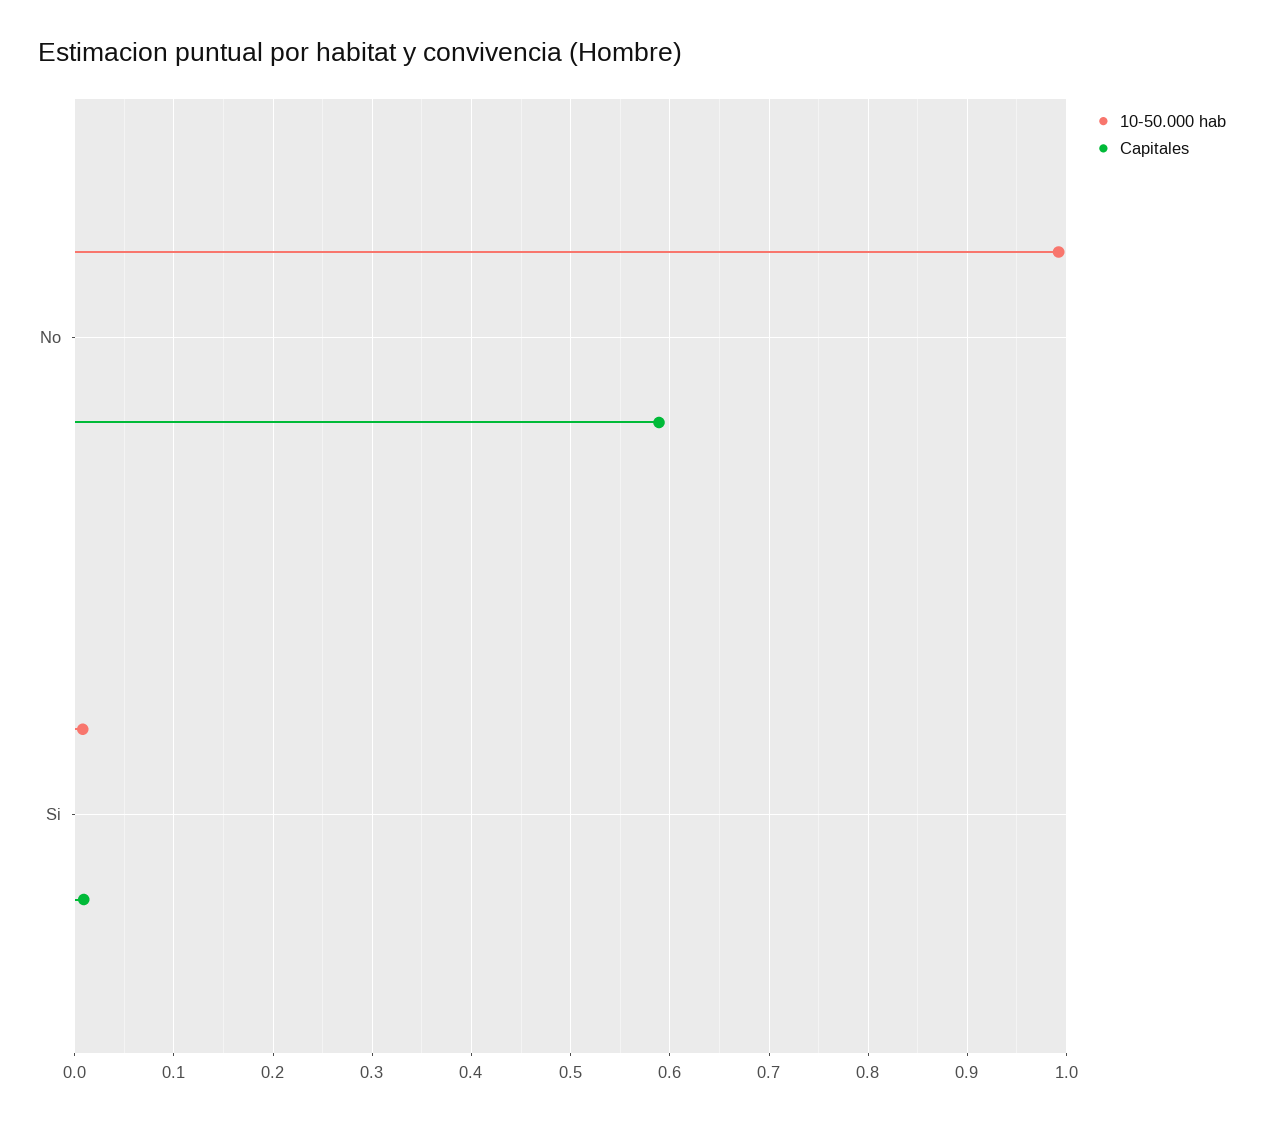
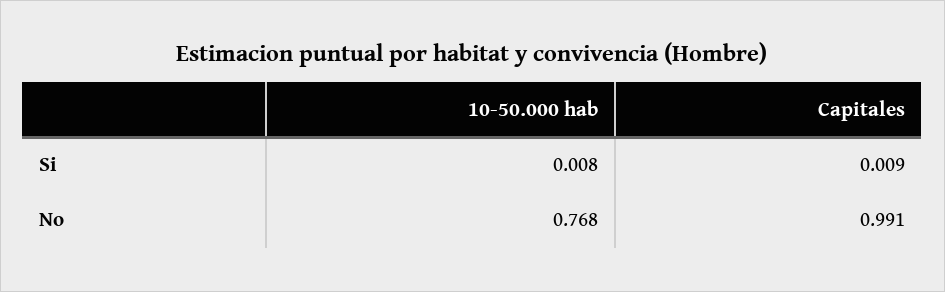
  {
    "10-50.000 hab": {
-     "No": 0.99,
+     "No": 0.768,
      "Si": 0.008
    },
    "Capitales": {
-     "No": 0.59,
+     "No": 0.991,
      "Si": 0.009
    }
  }

